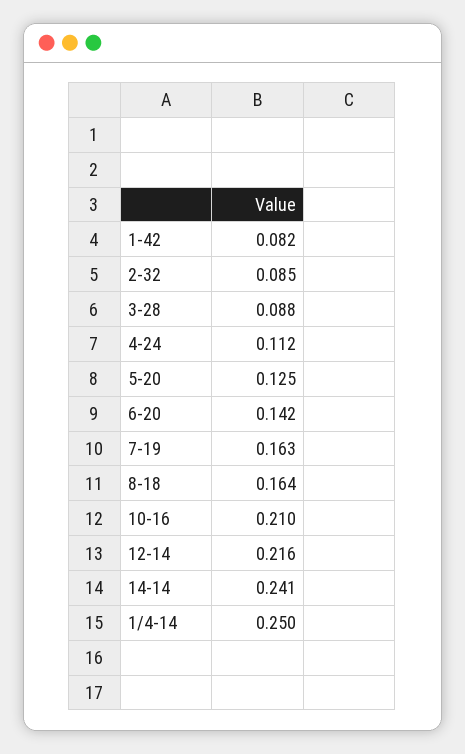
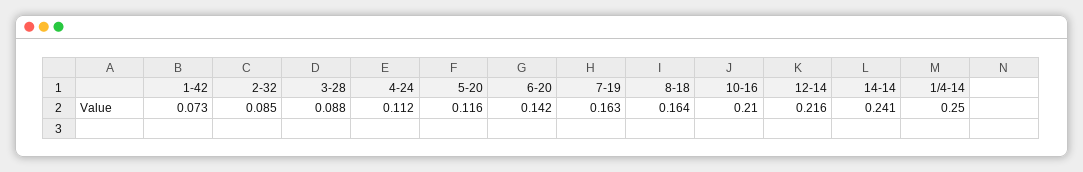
  {
-   "1-42": 0.082,
+   "1-42": 0.073,
    "2-32": 0.085,
    "3-28": 0.088,
    "4-24": 0.112,
-   "5-20": 0.125,
+   "5-20": 0.116,
    "6-20": 0.142,
    "7-19": 0.163,
    "8-18": 0.164,
    "10-16": 0.21,
    "12-14": 0.216,
    "14-14": 0.241,
    "1/4-14": 0.25
  }

